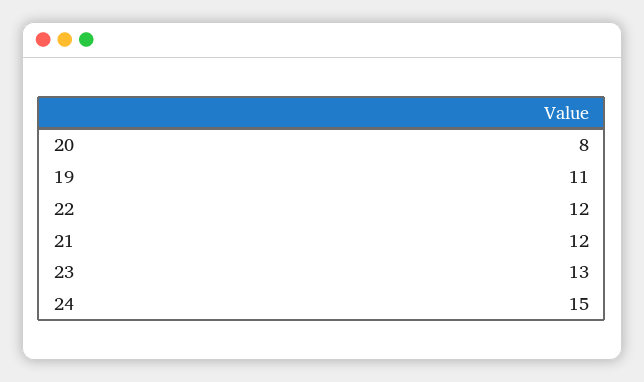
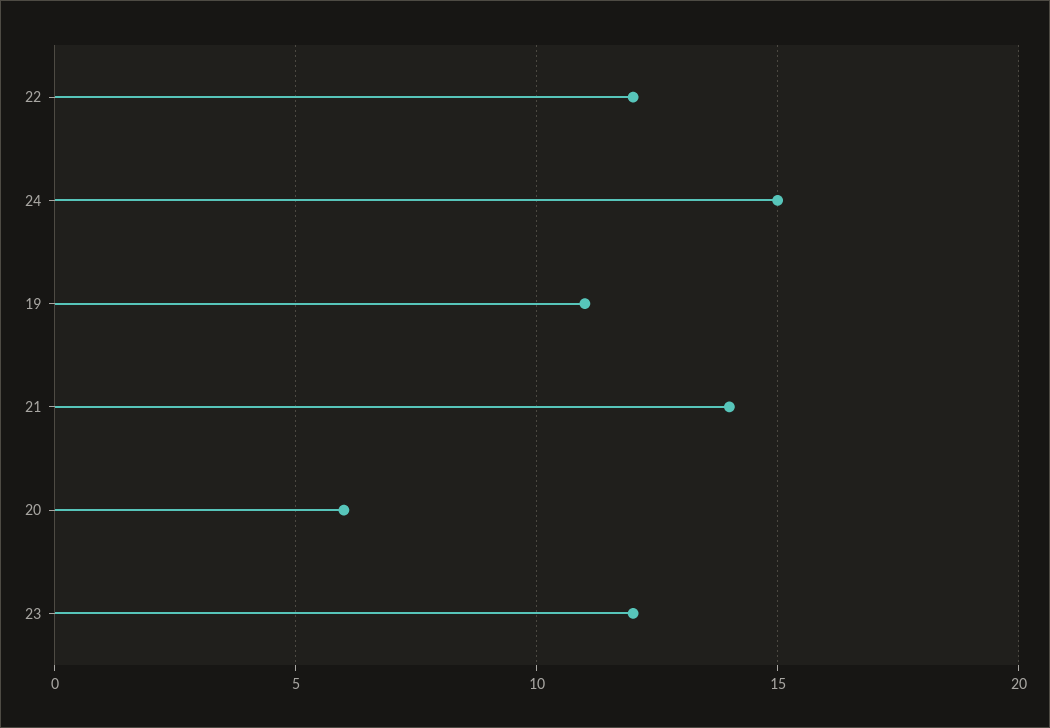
  {
-   "20": 8,
+   "20": 6,
    "19": 11,
    "22": 12,
-   "21": 12,
+   "21": 14,
-   "23": 13,
+   "23": 12,
    "24": 15
  }

